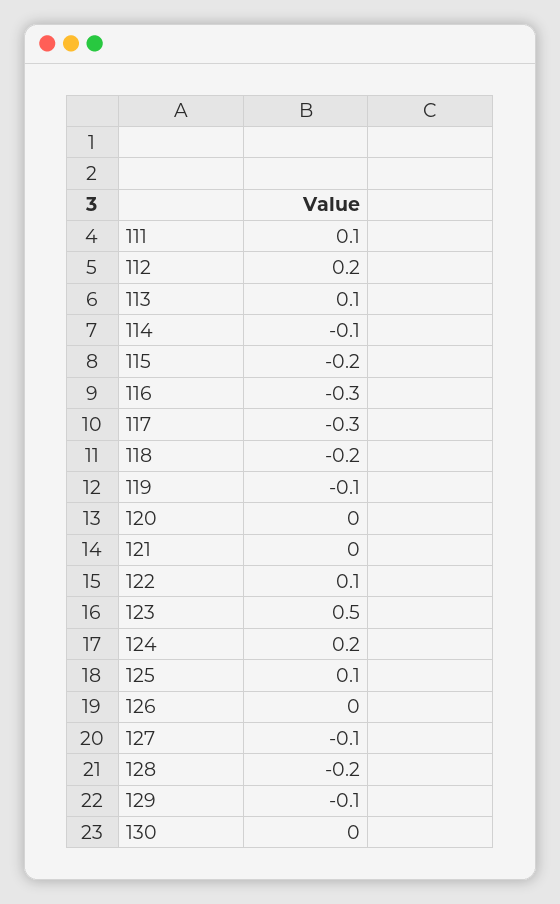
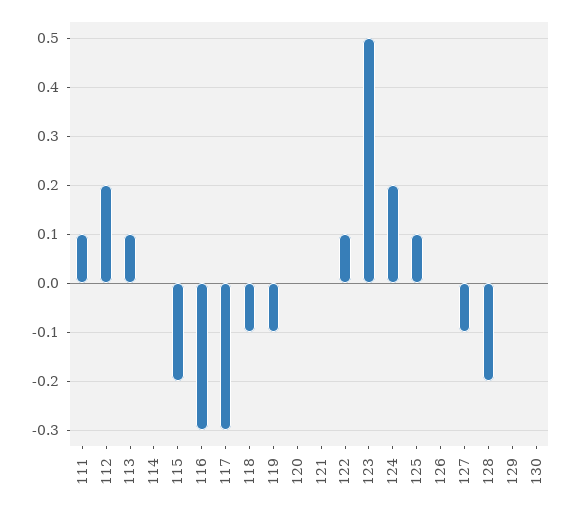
  {
    "111": 0.1,
    "112": 0.2,
    "113": 0.1,
-   "114": -0.1,
+   "114": 0,
    "115": -0.2,
    "116": -0.3,
    "117": -0.3,
-   "118": -0.2,
+   "118": -0.1,
    "119": -0.1,
    "120": 0,
    "121": 0,
    "122": 0.1,
    "123": 0.5,
    "124": 0.2,
    "125": 0.1,
    "126": 0,
    "127": -0.1,
    "128": -0.2,
-   "129": -0.1,
+   "129": 0,
    "130": 0
  }

